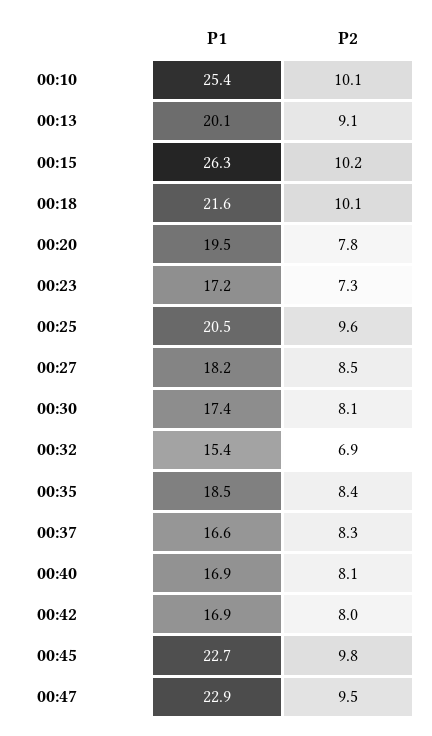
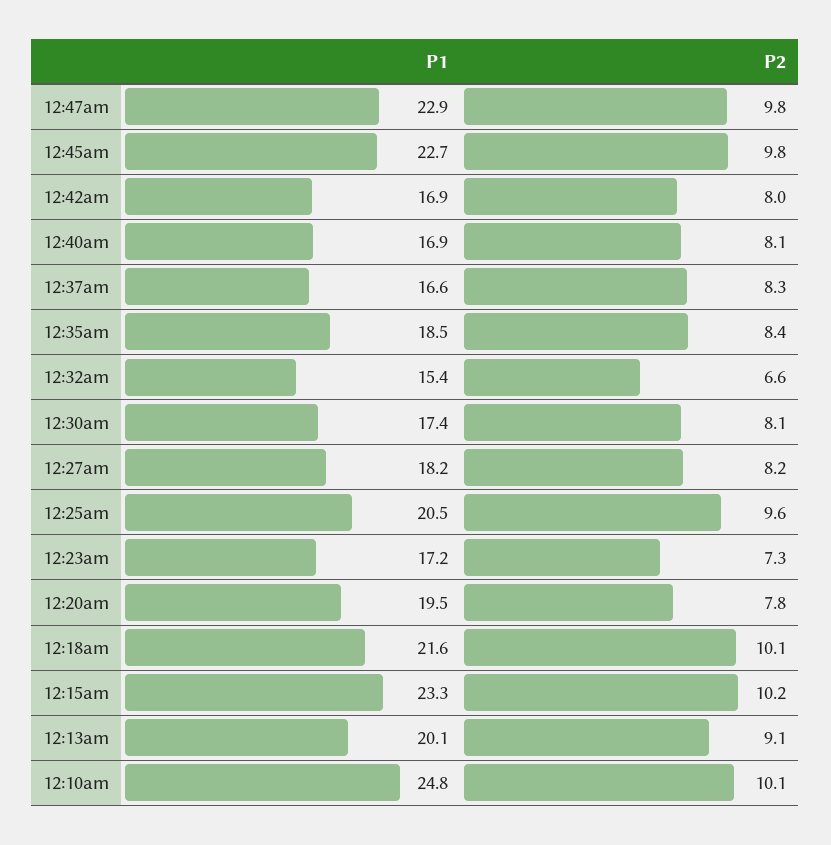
  {
    "P1": {
-     "00:10": 25.4,
+     "00:10": 24.8,
      "00:13": 20.1,
-     "00:15": 26.3,
+     "00:15": 23.3,
      "00:18": 21.6,
      "00:20": 19.5,
      "00:23": 17.2,
      "00:25": 20.5,
      "00:27": 18.2,
      "00:30": 17.4,
      "00:32": 15.4,
      "00:35": 18.5,
      "00:37": 16.6,
      "00:40": 16.9,
      "00:42": 16.9,
      "00:45": 22.7,
      "00:47": 22.9
    },
    "P2": {
      "00:10": 10.1,
      "00:13": 9.1,
      "00:15": 10.2,
      "00:18": 10.1,
      "00:20": 7.8,
      "00:23": 7.3,
      "00:25": 9.6,
-     "00:27": 8.5,
+     "00:27": 8.2,
      "00:30": 8.1,
-     "00:32": 6.9,
+     "00:32": 6.6,
      "00:35": 8.4,
      "00:37": 8.3,
      "00:40": 8.1,
      "00:42": 8,
      "00:45": 9.8,
-     "00:47": 9.5
+     "00:47": 9.8
    }
  }

